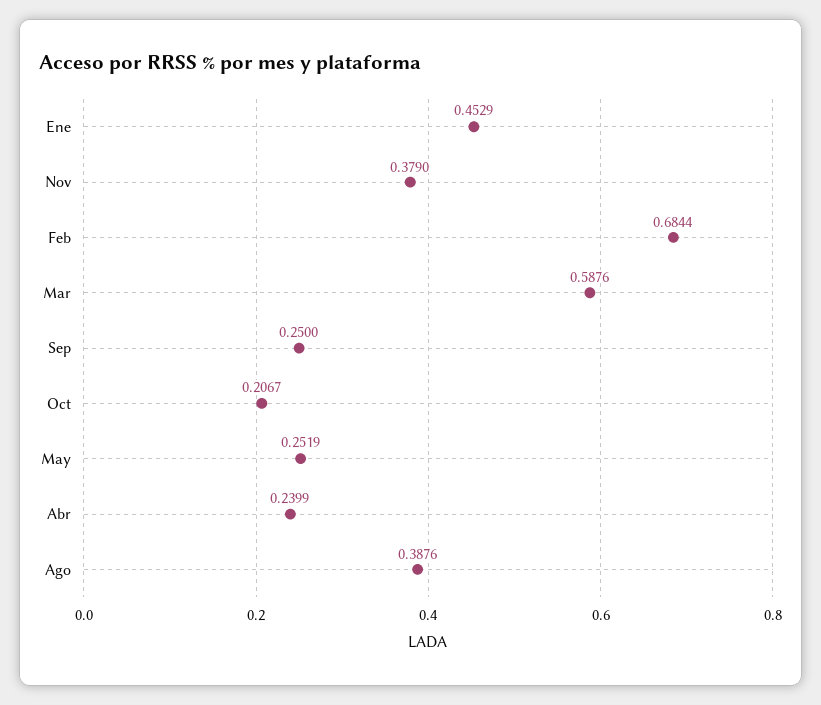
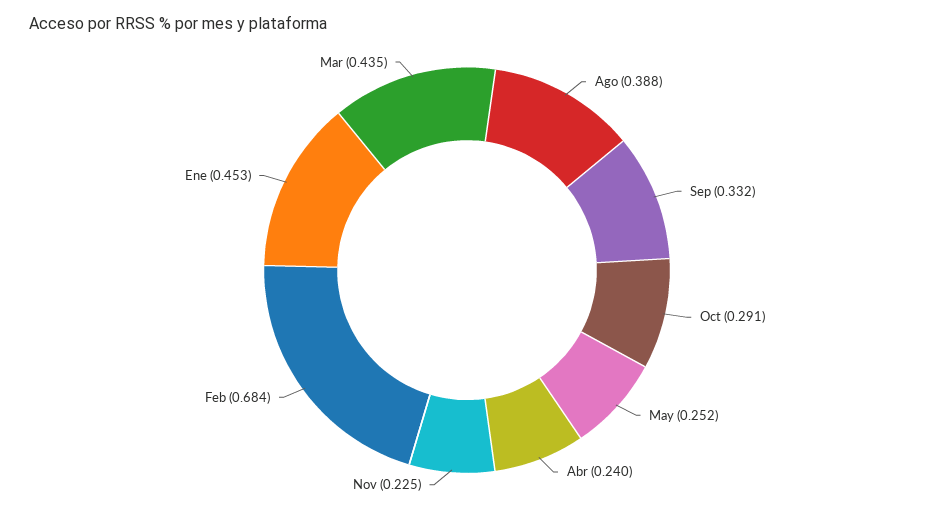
  {
    "Ene": 0.4529,
-   "Nov": 0.379,
+   "Nov": 0.225,
    "Feb": 0.6844,
-   "Mar": 0.5876,
+   "Mar": 0.435,
-   "Sep": 0.25,
+   "Sep": 0.332,
-   "Oct": 0.2067,
+   "Oct": 0.291,
    "May": 0.2519,
    "Abr": 0.2399,
    "Ago": 0.3876
  }

